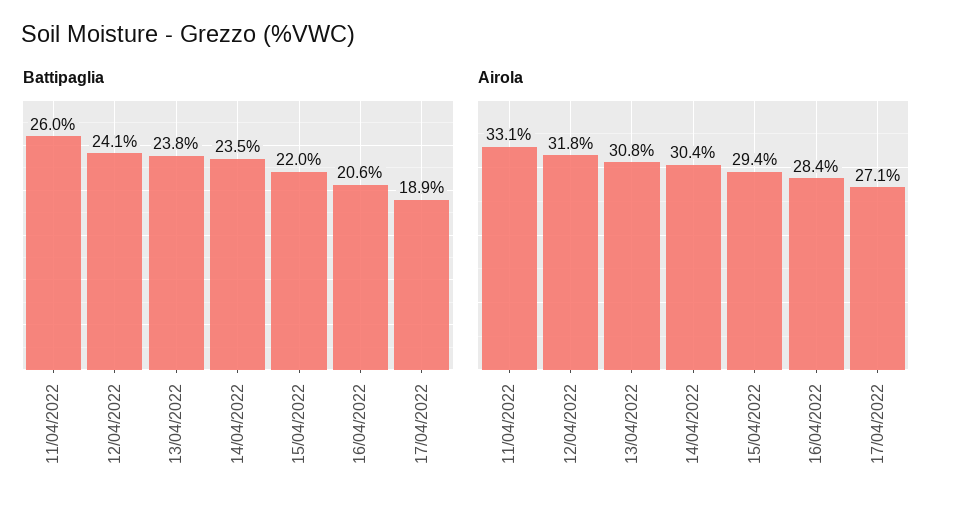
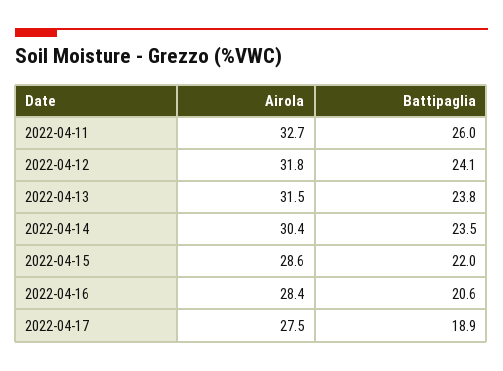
  {
    "Battipaglia": {
      "11/04/2022": 26,
      "12/04/2022": 24.1,
      "13/04/2022": 23.8,
      "14/04/2022": 23.5,
      "15/04/2022": 22,
      "16/04/2022": 20.6,
      "17/04/2022": 18.9
    },
    "Airola": {
-     "11/04/2022": 33.1,
+     "11/04/2022": 32.7,
      "12/04/2022": 31.8,
-     "13/04/2022": 30.8,
+     "13/04/2022": 31.5,
      "14/04/2022": 30.4,
-     "15/04/2022": 29.4,
+     "15/04/2022": 28.6,
      "16/04/2022": 28.4,
-     "17/04/2022": 27.1
+     "17/04/2022": 27.5
    }
  }

